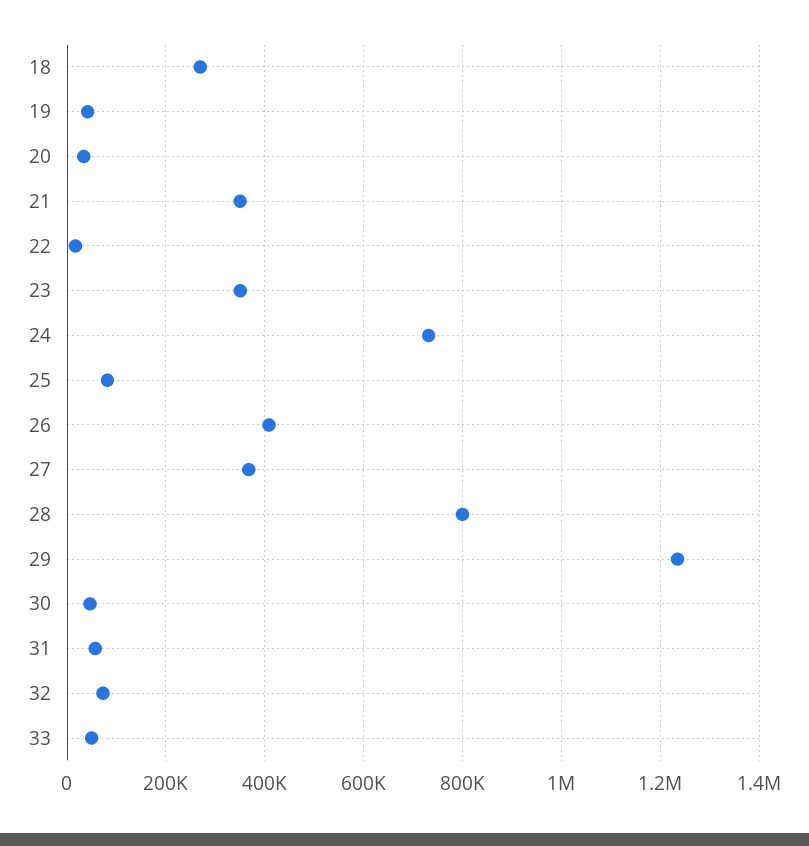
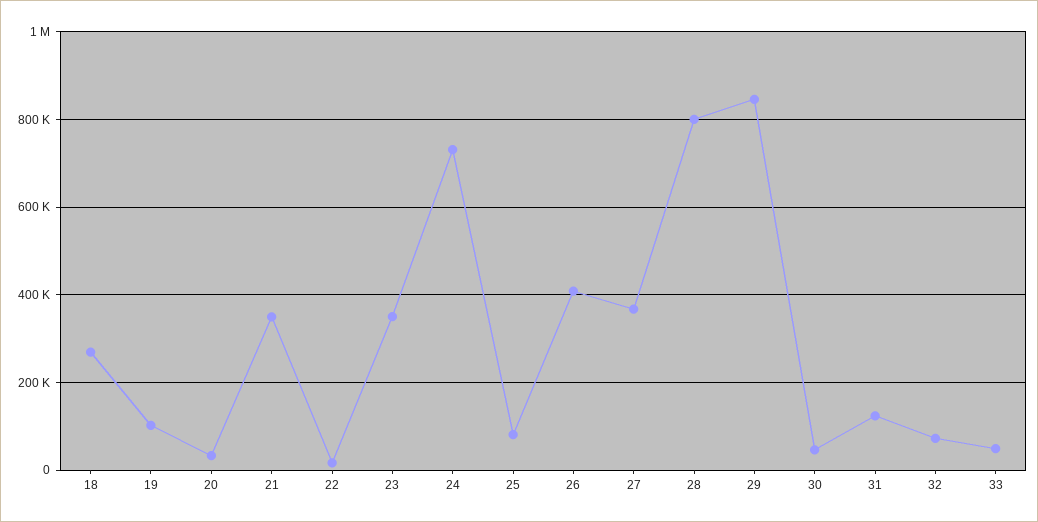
  {
    "18": 260000,
-   "19": 40000,
+   "19": 100000,
    "20": 40000,
    "21": 360000,
    "22": 20000,
    "23": 360000,
    "24": 740000,
    "25": 80000,
    "26": 400000,
    "27": 360000,
    "28": 800000,
-   "29": 1240000,
+   "29": 840000,
    "30": 40000,
-   "31": 60000,
+   "31": 120000,
    "32": 80000,
    "33": 40000
  }

